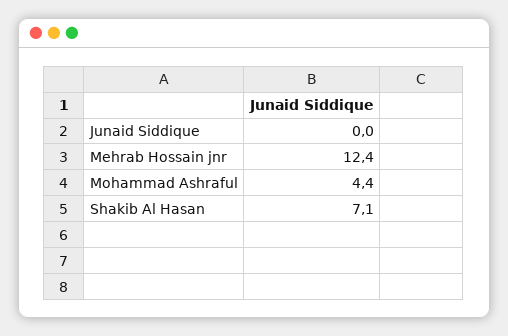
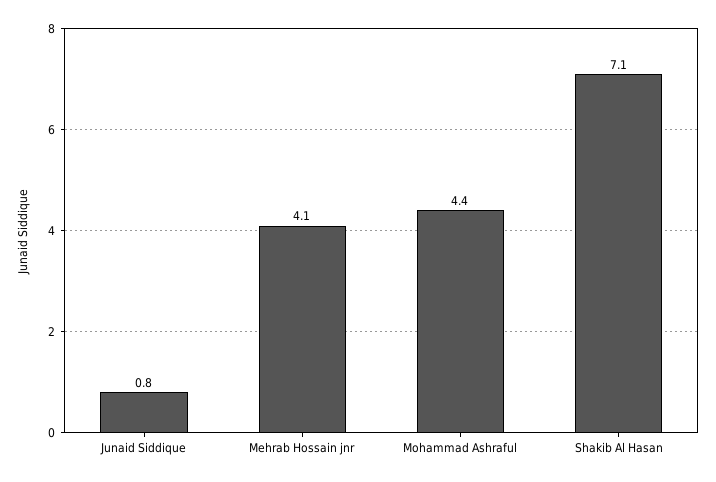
  {
-   "Junaid Siddique": 0,
+   "Junaid Siddique": 0.8,
-   "Mehrab Hossain jnr": 12.4,
+   "Mehrab Hossain jnr": 4.1,
    "Mohammad Ashraful": 4.4,
    "Shakib Al Hasan": 7.1
  }

